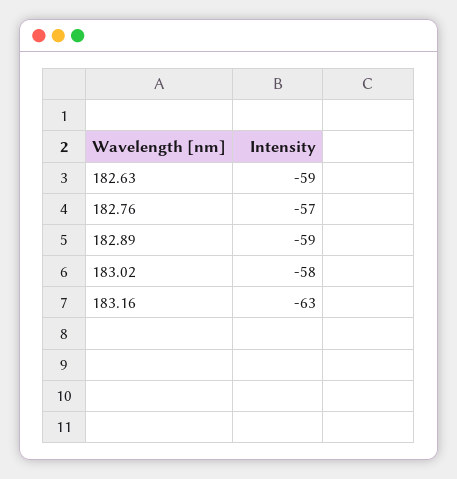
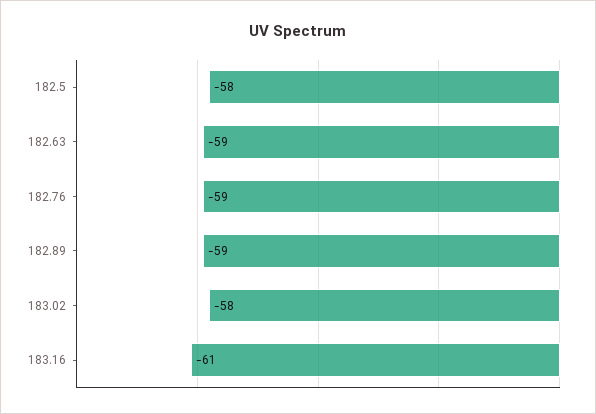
  {
    "182.63": -59,
-   "182.76": -57,
+   "182.76": -59,
    "182.89": -59,
    "183.02": -58,
-   "183.16": -63
+   "183.16": -61,
+   "182.5": -58
  }

